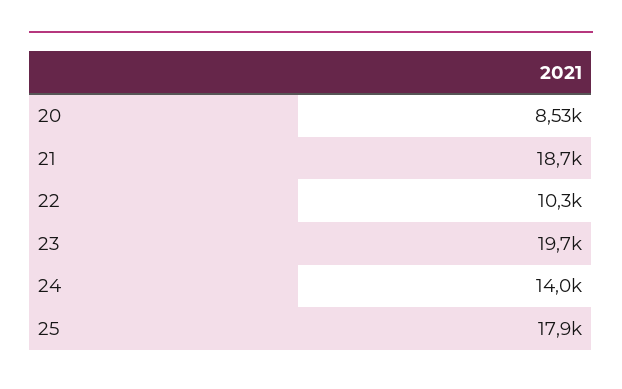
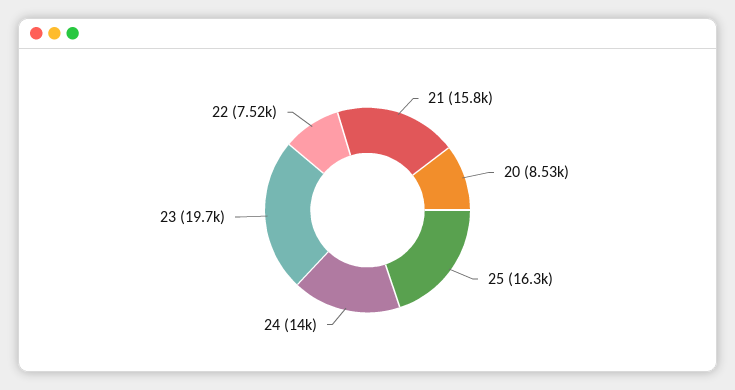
  {
    "20": 8530,
-   "21": 18700,
+   "21": 15800,
-   "22": 10300,
+   "22": 7520,
    "23": 19700,
    "24": 14000,
-   "25": 17900
+   "25": 16300
  }

